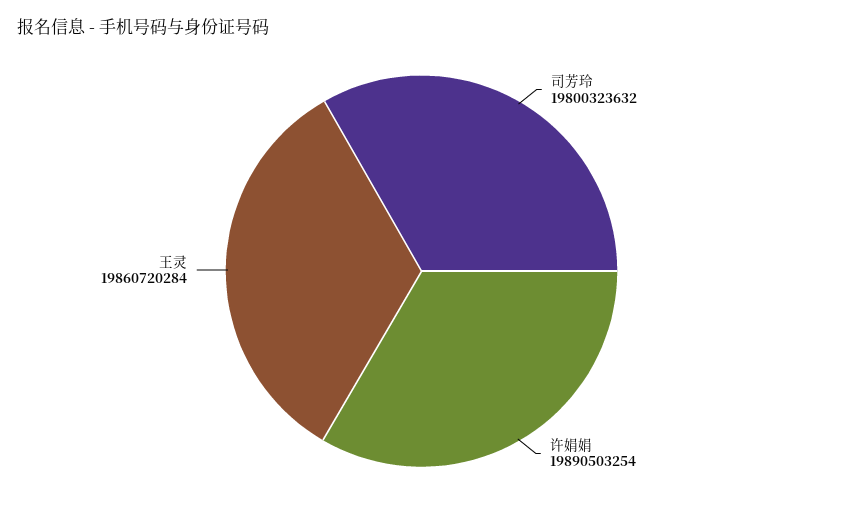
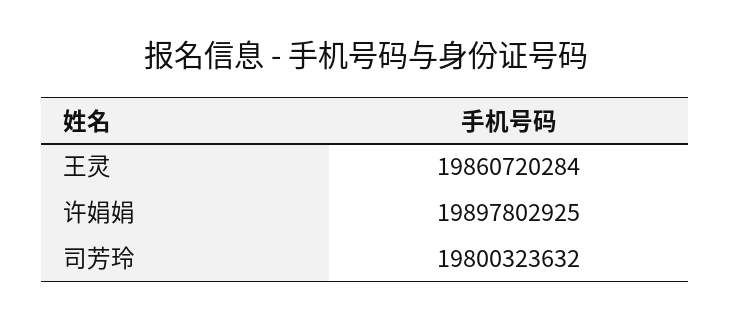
  {
    "司芳玲": 19800323632,
-   "许娟娟": 19890503254,
+   "许娟娟": 19897802925,
    "王灵": 19860720284
  }

